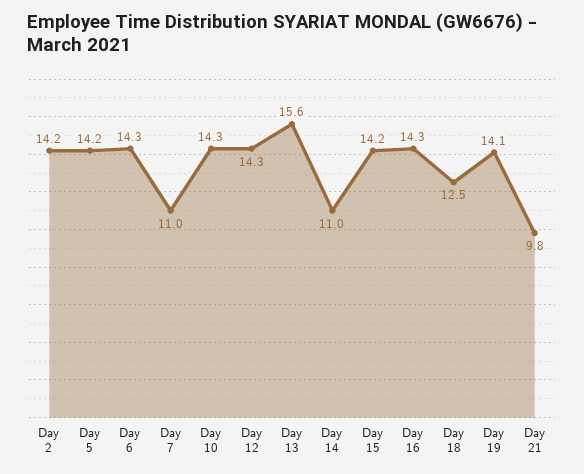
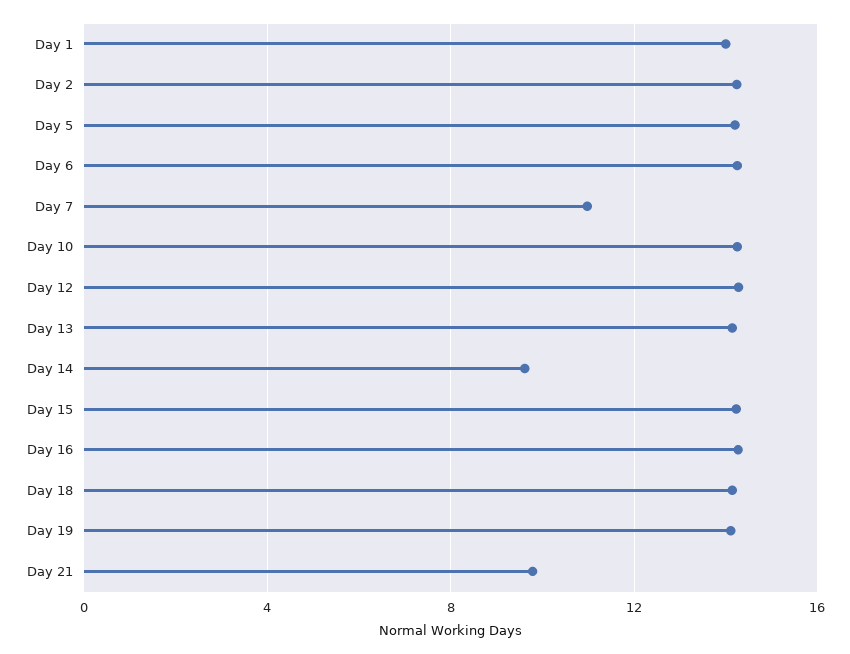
  {
    "Day 2": 14.2,
    "Day 5": 14.2,
    "Day 6": 14.3,
    "Day 7": 11,
    "Day 10": 14.3,
    "Day 12": 14.3,
-   "Day 13": 15.6,
+   "Day 13": 14,
-   "Day 14": 11,
+   "Day 14": 9.5,
    "Day 15": 14.2,
    "Day 16": 14.3,
-   "Day 18": 12.5,
+   "Day 18": 14,
    "Day 19": 14.1,
-   "Day 21": 9.8
+   "Day 21": 9.8,
+   "Day 1": 14
  }

